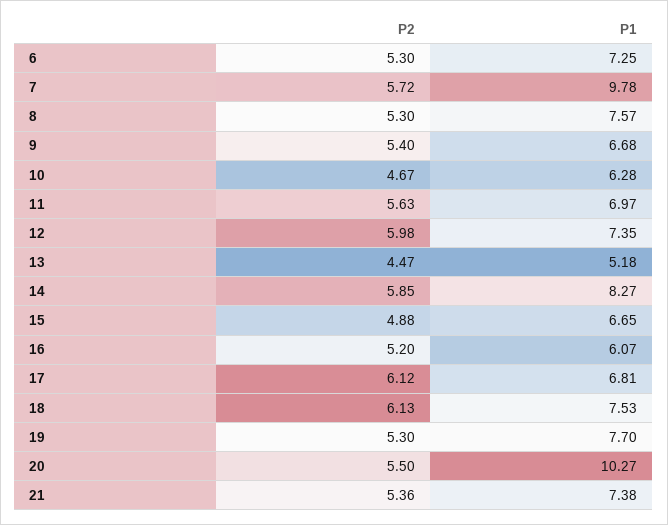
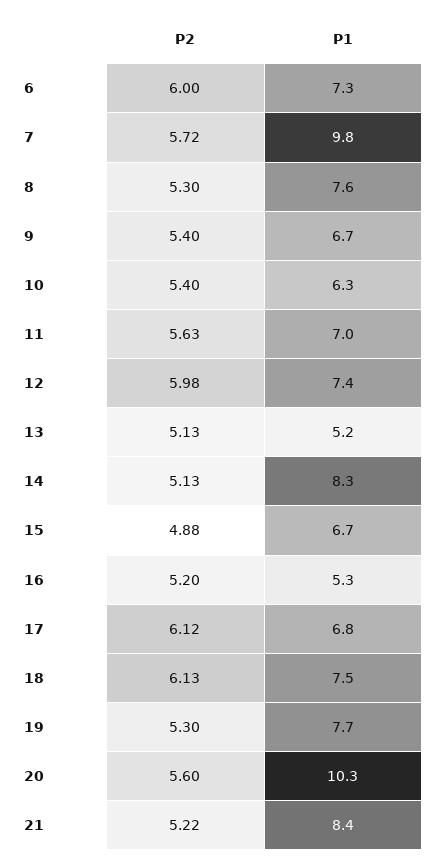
  {
    "P2": {
-     "6": 5.3,
+     "6": 6,
      "7": 5.72,
      "8": 5.3,
      "9": 5.4,
-     "10": 4.67,
+     "10": 5.4,
      "11": 5.63,
      "12": 5.98,
-     "13": 4.47,
+     "13": 5.13,
-     "14": 5.85,
+     "14": 5.13,
      "15": 4.88,
      "16": 5.2,
      "17": 6.12,
      "18": 6.13,
      "19": 5.3,
-     "20": 5.5,
+     "20": 5.6,
-     "21": 5.36
+     "21": 5.22
    },
    "P1": {
      "6": 7.25,
      "7": 9.78,
      "8": 7.57,
      "9": 6.68,
      "10": 6.28,
      "11": 6.97,
      "12": 7.35,
      "13": 5.18,
      "14": 8.27,
      "15": 6.65,
-     "16": 6.07,
+     "16": 5.3,
      "17": 6.81,
      "18": 7.53,
      "19": 7.7,
      "20": 10.27,
-     "21": 7.38
+     "21": 8.4
    }
  }

